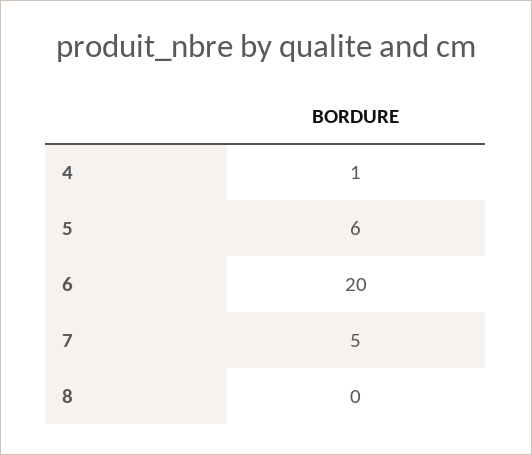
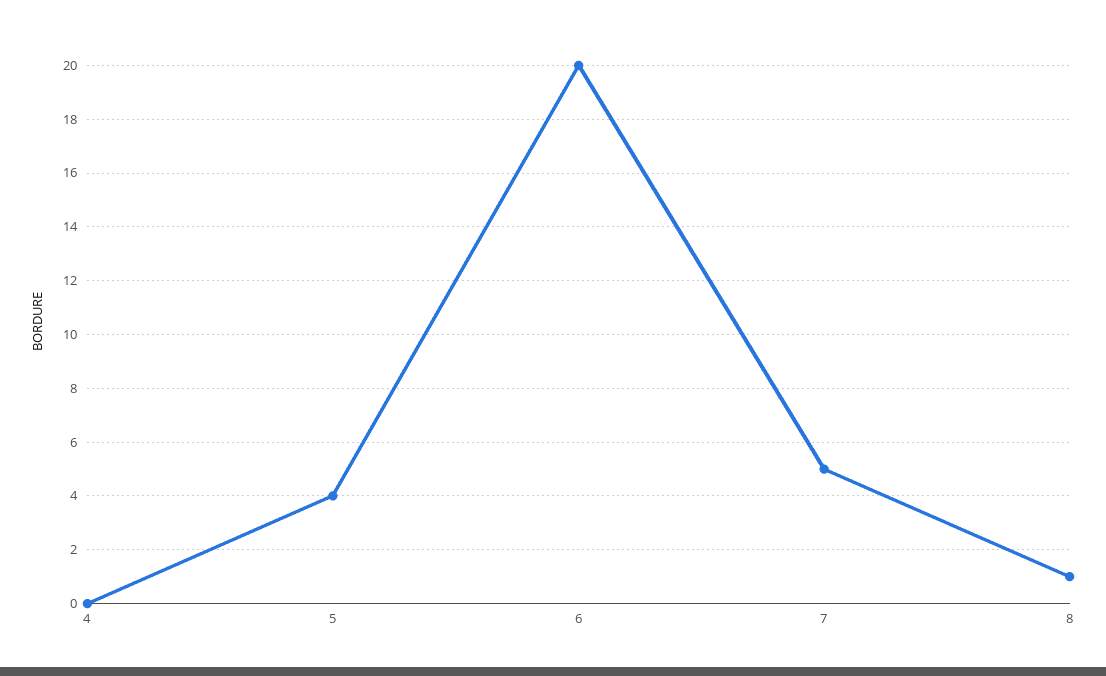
  {
-   "4": 1,
+   "4": 0,
-   "5": 6,
+   "5": 4,
    "6": 20,
    "7": 5,
-   "8": 0
+   "8": 1
  }

